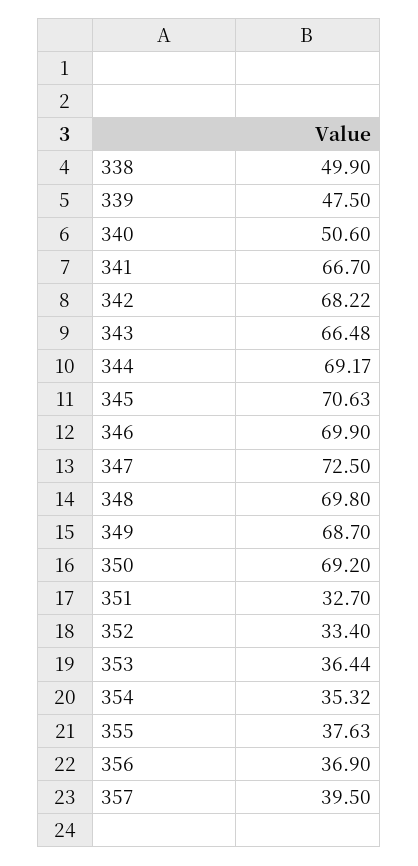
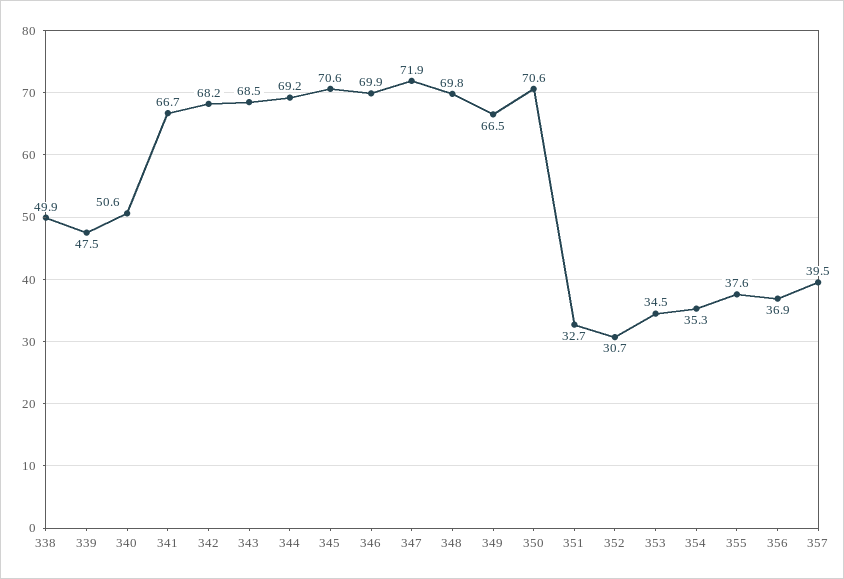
  {
    "338": 49.9,
    "339": 47.5,
    "340": 50.6,
    "341": 66.7,
    "342": 68.22,
-   "343": 66.48,
+   "343": 68.5,
    "344": 69.17,
    "345": 70.63,
    "346": 69.9,
-   "347": 72.5,
+   "347": 71.9,
    "348": 69.8,
-   "349": 68.7,
+   "349": 66.5,
-   "350": 69.2,
+   "350": 70.6,
    "351": 32.7,
-   "352": 33.4,
+   "352": 30.7,
-   "353": 36.44,
+   "353": 34.5,
    "354": 35.32,
    "355": 37.63,
    "356": 36.9,
    "357": 39.5
  }

